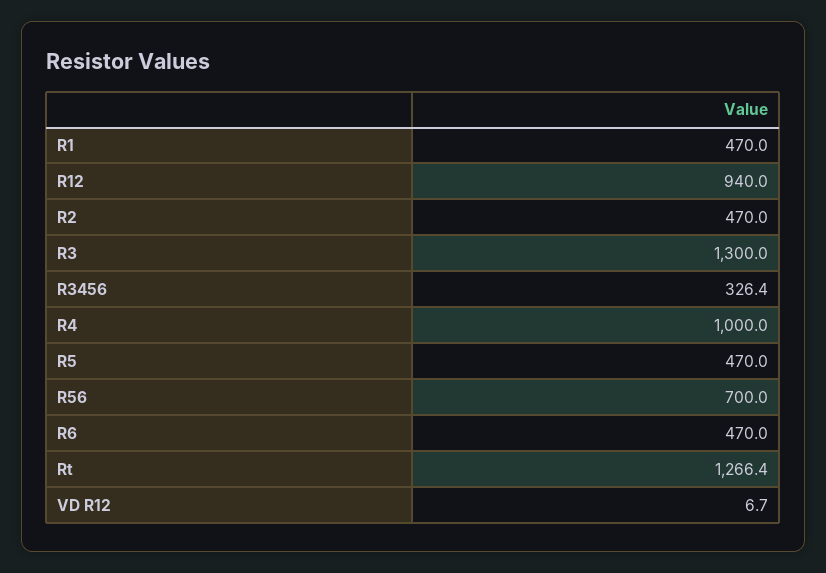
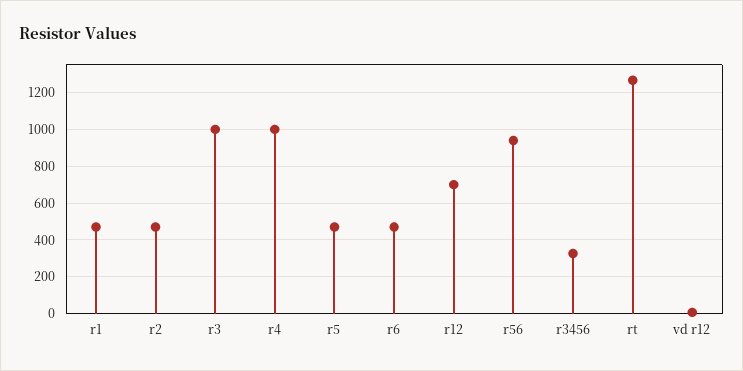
  {
    "R1": 470,
-   "R12": 940,
+   "R12": 700,
    "R2": 470,
-   "R3": 1300,
+   "R3": 1000,
    "R3456": 326.4,
    "R4": 1000,
    "R5": 470,
-   "R56": 700,
+   "R56": 950,
    "R6": 470,
    "Rt": 1266.4,
    "VD R12": 6.7
  }

